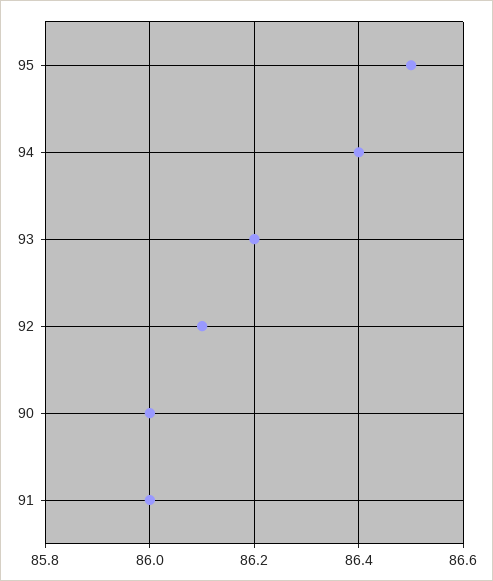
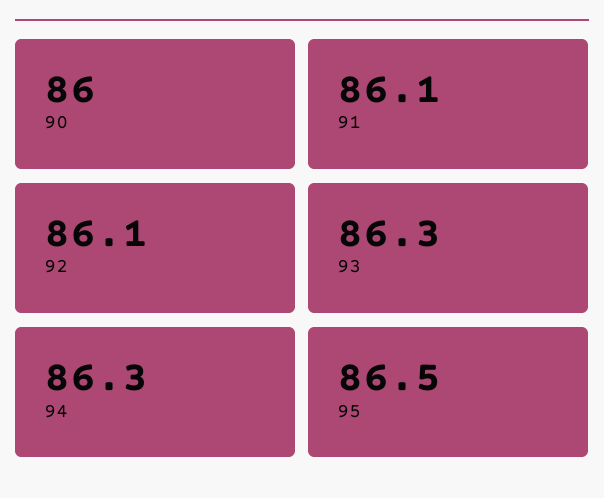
  {
    "95": 86.5,
-   "94": 86.4,
+   "94": 86.3,
-   "93": 86.2,
+   "93": 86.3,
    "92": 86.1,
    "90": 86,
-   "91": 86
+   "91": 86.1
  }

